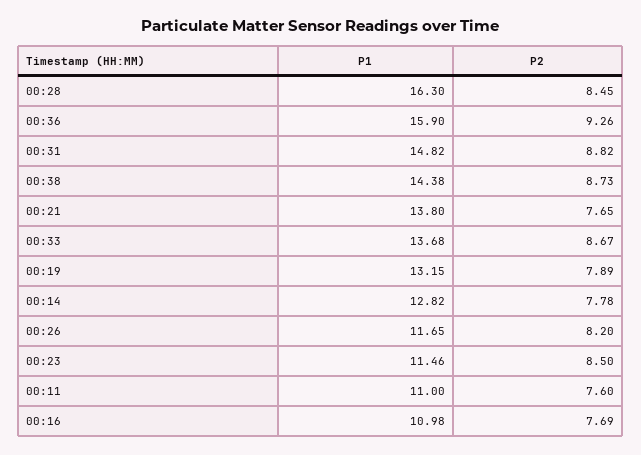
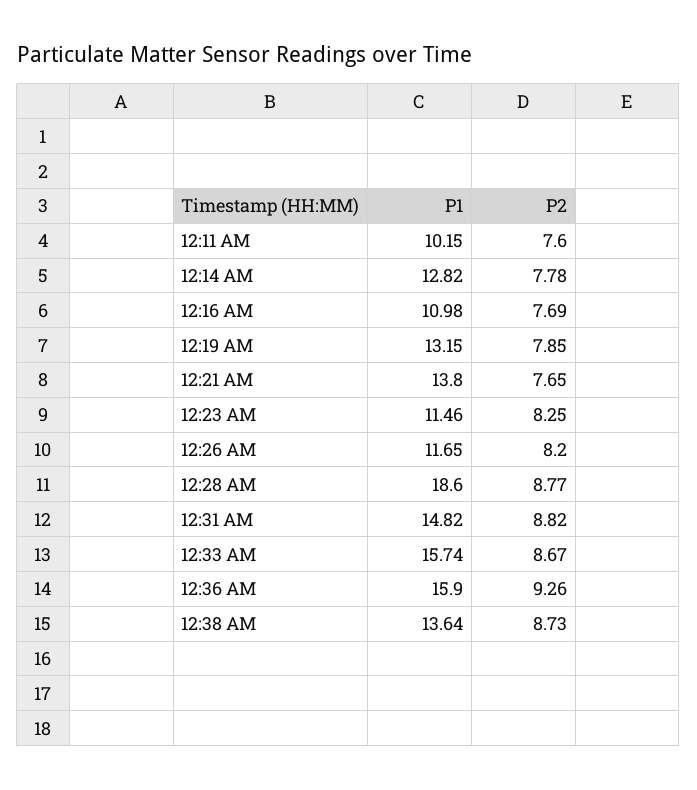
  {
    "P1": {
-     "00:28": 16.3,
+     "00:28": 18.6,
      "00:36": 15.9,
      "00:31": 14.82,
-     "00:38": 14.38,
+     "00:38": 13.64,
      "00:21": 13.8,
-     "00:33": 13.68,
+     "00:33": 15.74,
      "00:19": 13.15,
      "00:14": 12.82,
      "00:26": 11.65,
      "00:23": 11.46,
-     "00:11": 11,
+     "00:11": 10.15,
      "00:16": 10.98
    },
    "P2": {
-     "00:28": 8.45,
+     "00:28": 8.77,
      "00:36": 9.26,
      "00:31": 8.82,
      "00:38": 8.73,
      "00:21": 7.65,
      "00:33": 8.67,
-     "00:19": 7.89,
+     "00:19": 7.85,
      "00:14": 7.78,
      "00:26": 8.2,
-     "00:23": 8.5,
+     "00:23": 8.25,
      "00:11": 7.6,
      "00:16": 7.69
    }
  }

